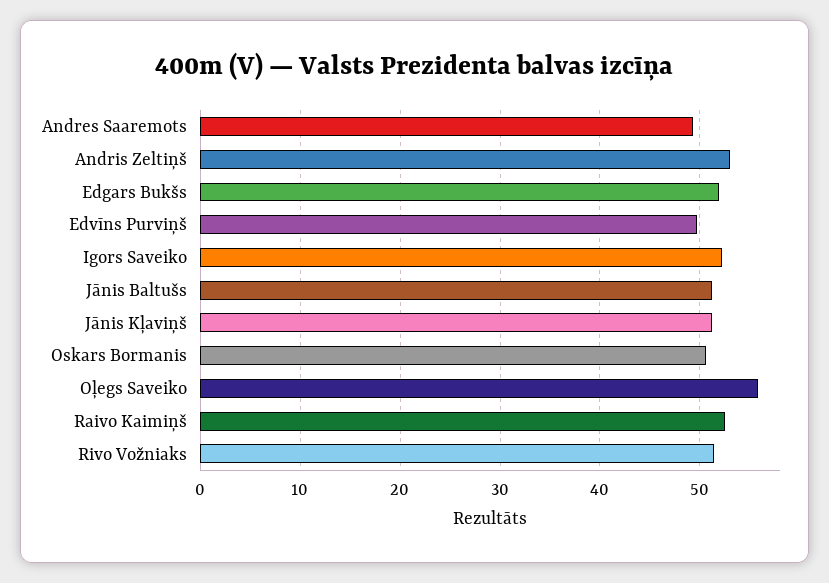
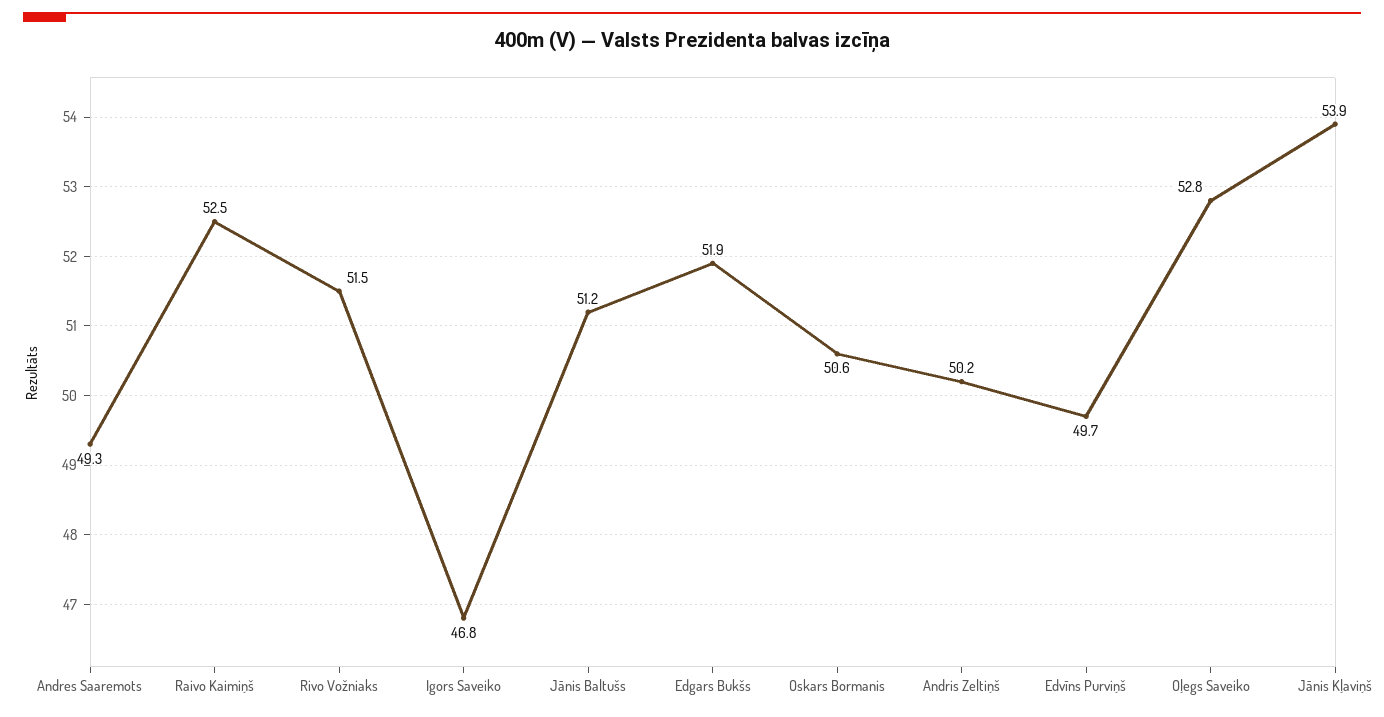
  {
    "Andres Saaremots": 49.3,
-   "Andris Zeltiņš": 53,
+   "Andris Zeltiņš": 50.2,
    "Edgars Bukšs": 51.9,
    "Edvīns Purviņš": 49.7,
-   "Igors Saveiko": 52,
+   "Igors Saveiko": 46.8,
    "Jānis Baltušs": 51.2,
-   "Jānis Kļaviņš": 51,
+   "Jānis Kļaviņš": 53.9,
    "Oskars Bormanis": 50.6,
-   "Oļegs Saveiko": 56,
+   "Oļegs Saveiko": 52.8,
    "Raivo Kaimiņš": 52.5,
    "Rivo Vožniaks": 51.5
  }

